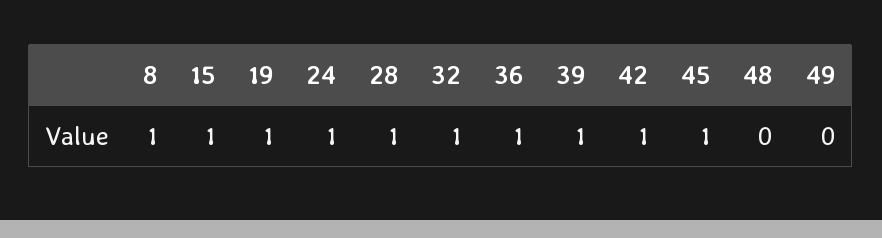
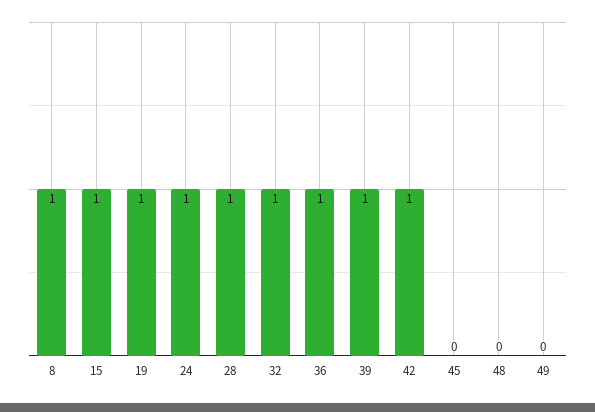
  {
    "8": 1,
    "15": 1,
    "19": 1,
    "24": 1,
    "28": 1,
    "32": 1,
    "36": 1,
    "39": 1,
    "42": 1,
-   "45": 1,
+   "45": 0,
    "48": 0,
    "49": 0
  }

